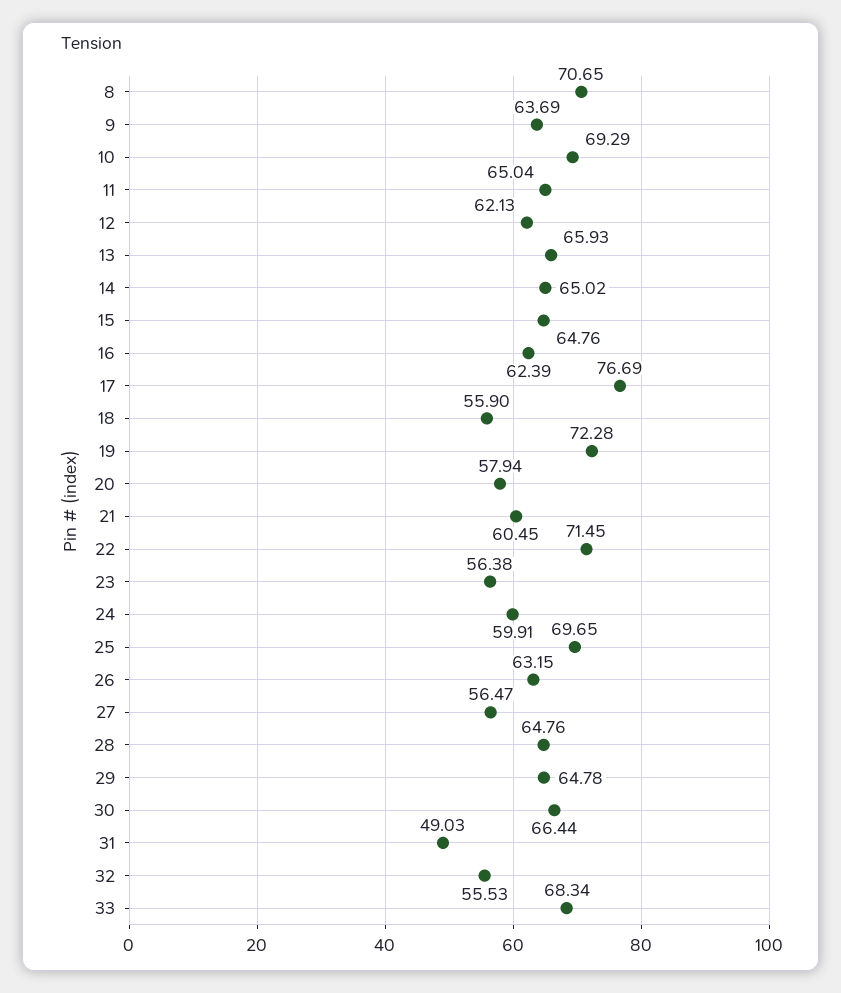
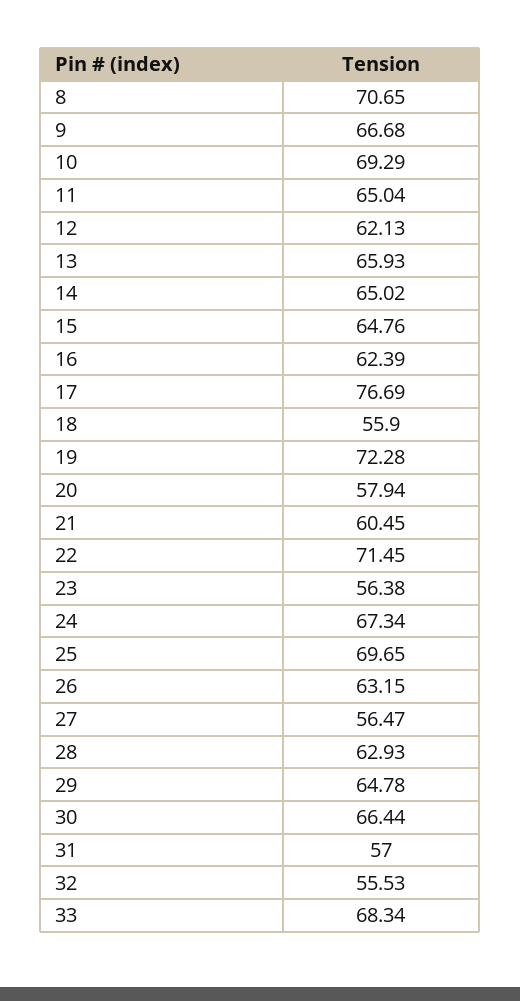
  {
    "8": 70.65,
-   "9": 63.69,
+   "9": 66.68,
    "10": 69.29,
    "11": 65.04,
    "12": 62.13,
    "13": 65.93,
    "14": 65.02,
    "15": 64.76,
    "16": 62.39,
    "17": 76.69,
    "18": 55.9,
    "19": 72.28,
    "20": 57.94,
    "21": 60.45,
    "22": 71.45,
    "23": 56.38,
-   "24": 59.91,
+   "24": 67.34,
    "25": 69.65,
    "26": 63.15,
    "27": 56.47,
-   "28": 64.76,
+   "28": 62.93,
    "29": 64.78,
    "30": 66.44,
-   "31": 49.03,
+   "31": 57,
    "32": 55.53,
    "33": 68.34
  }

